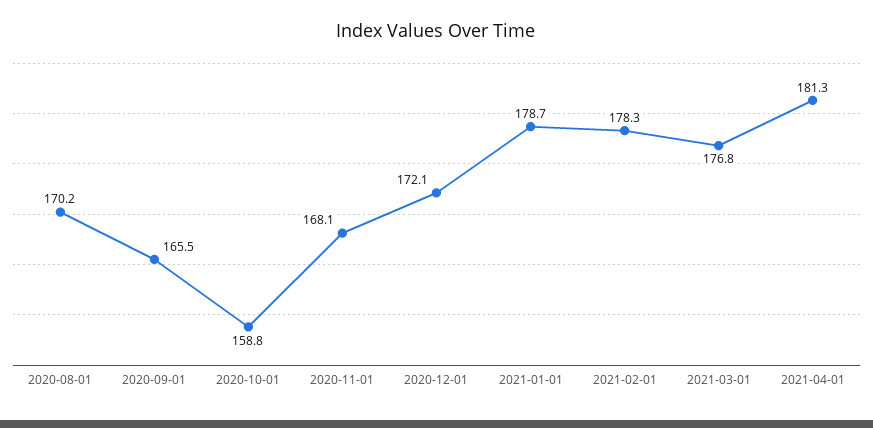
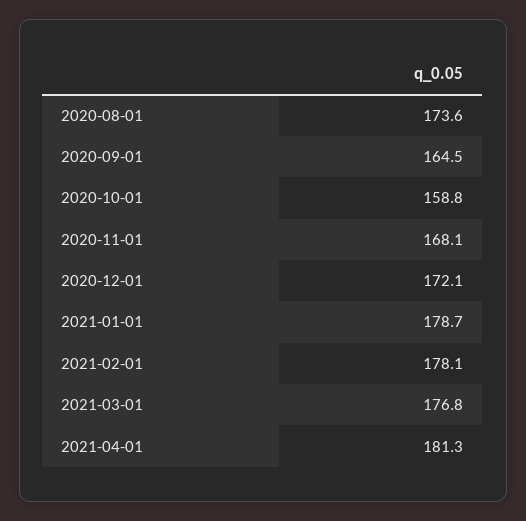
  {
-   "2020-08-01": 170.2,
+   "2020-08-01": 173.6,
-   "2020-09-01": 165.5,
+   "2020-09-01": 164.5,
    "2020-10-01": 158.8,
    "2020-11-01": 168.1,
    "2020-12-01": 172.1,
    "2021-01-01": 178.7,
-   "2021-02-01": 178.3,
+   "2021-02-01": 178.1,
    "2021-03-01": 176.8,
    "2021-04-01": 181.3
  }

